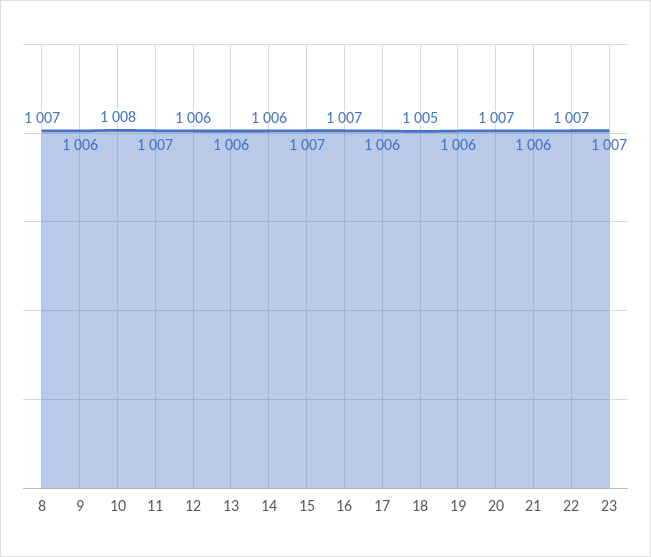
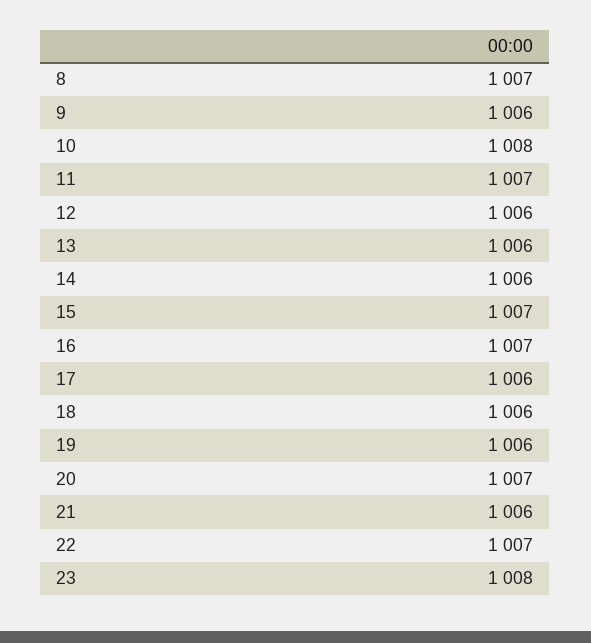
  {
    "8": 1007,
    "9": 1006,
    "10": 1008,
    "11": 1007,
    "12": 1006,
    "13": 1006,
    "14": 1006,
    "15": 1007,
    "16": 1007,
    "17": 1006,
-   "18": 1005,
+   "18": 1006,
    "19": 1006,
    "20": 1007,
    "21": 1006,
    "22": 1007,
-   "23": 1007
+   "23": 1008
  }

